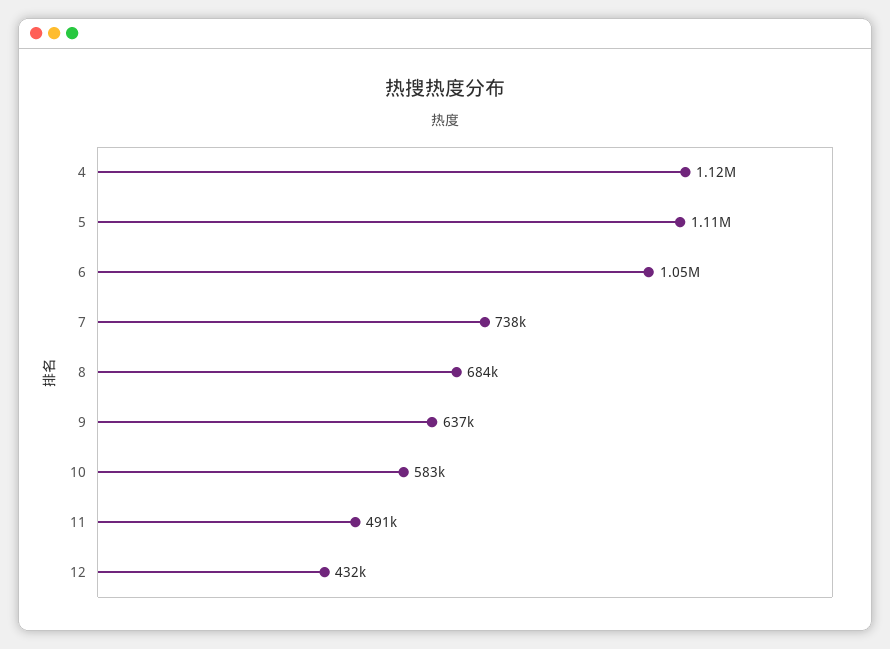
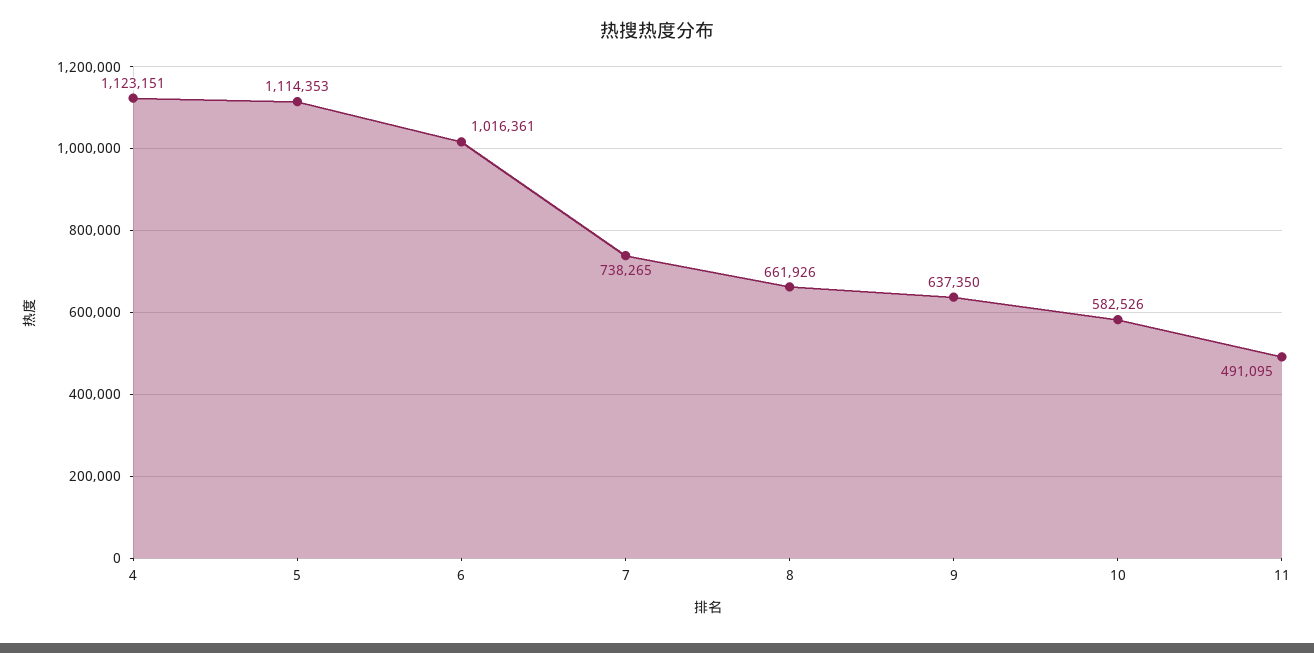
  {
    "4": 1123151,
    "5": 1114353,
-   "6": 1050000,
+   "6": 1016361,
    "7": 738265,
-   "8": 684000,
+   "8": 661926,
    "9": 637350,
    "10": 582526,
-   "11": 491095,
+   "11": 491095
-   "12": 432000
  }

